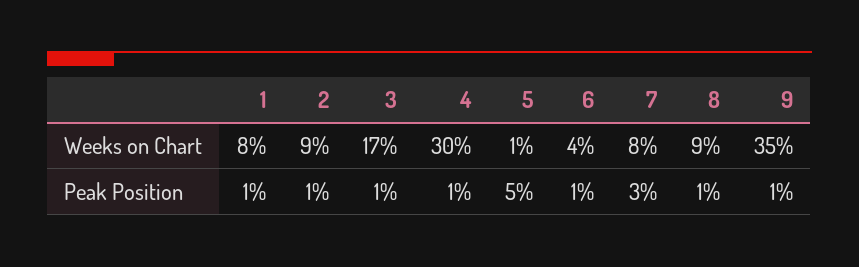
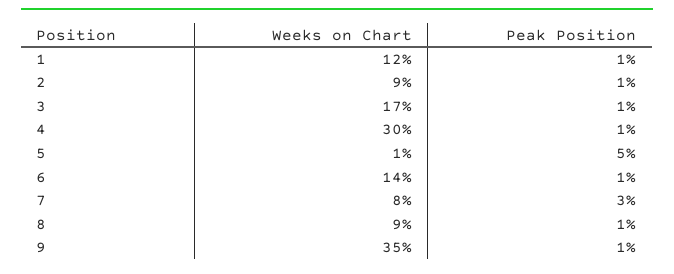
  {
    "1": {
-     "Weeks on Chart": 8,
+     "Weeks on Chart": 12,
      "Peak Position": 1
    },
    "2": {
      "Weeks on Chart": 9,
      "Peak Position": 1
    },
    "3": {
      "Weeks on Chart": 17,
      "Peak Position": 1
    },
    "4": {
      "Weeks on Chart": 30,
      "Peak Position": 1
    },
    "5": {
      "Weeks on Chart": 1,
      "Peak Position": 5
    },
    "6": {
-     "Weeks on Chart": 4,
+     "Weeks on Chart": 14,
      "Peak Position": 1
    },
    "7": {
      "Weeks on Chart": 8,
      "Peak Position": 3
    },
    "8": {
      "Weeks on Chart": 9,
      "Peak Position": 1
    },
    "9": {
      "Weeks on Chart": 35,
      "Peak Position": 1
    }
  }

